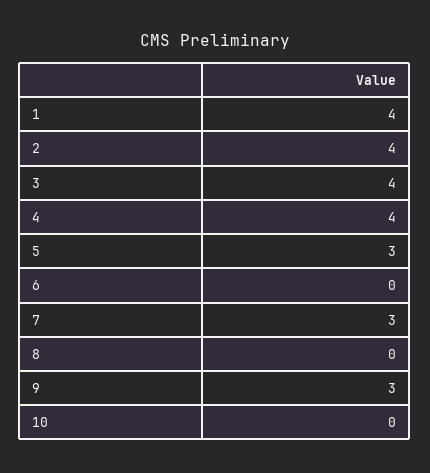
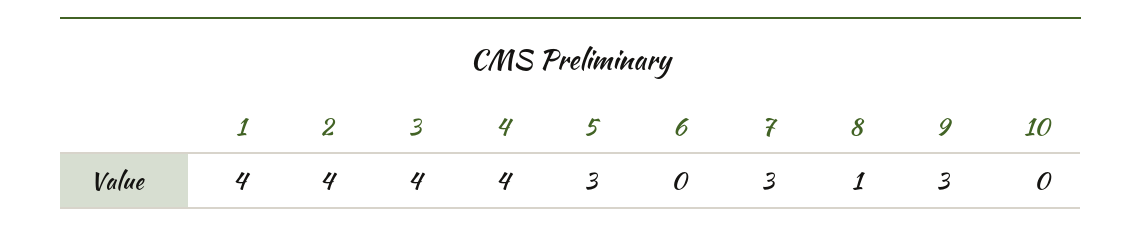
  {
    "1": 4,
    "2": 4,
    "3": 4,
    "4": 4,
    "5": 3,
    "6": 0,
    "7": 3,
-   "8": 0,
+   "8": 1,
    "9": 3,
    "10": 0
  }

